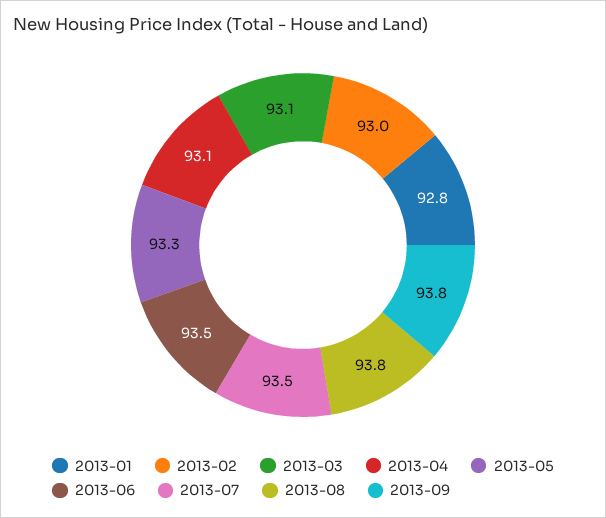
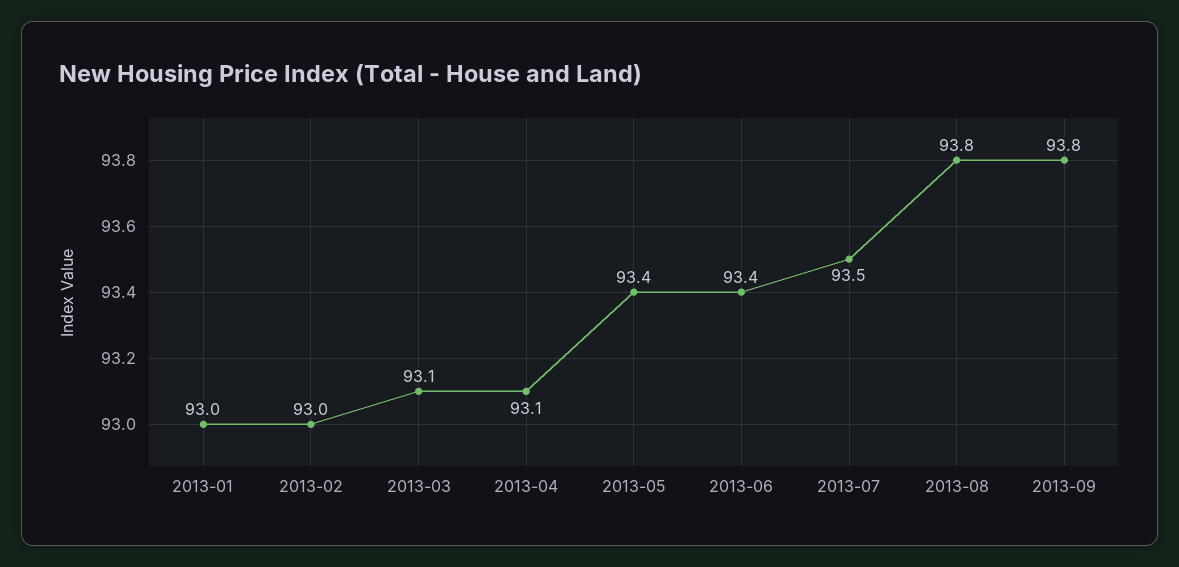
  {
-   "2013-01": 92.8,
+   "2013-01": 93,
    "2013-02": 93,
    "2013-03": 93.1,
    "2013-04": 93.1,
-   "2013-05": 93.3,
+   "2013-05": 93.4,
-   "2013-06": 93.5,
+   "2013-06": 93.4,
    "2013-07": 93.5,
    "2013-08": 93.8,
    "2013-09": 93.8
  }

